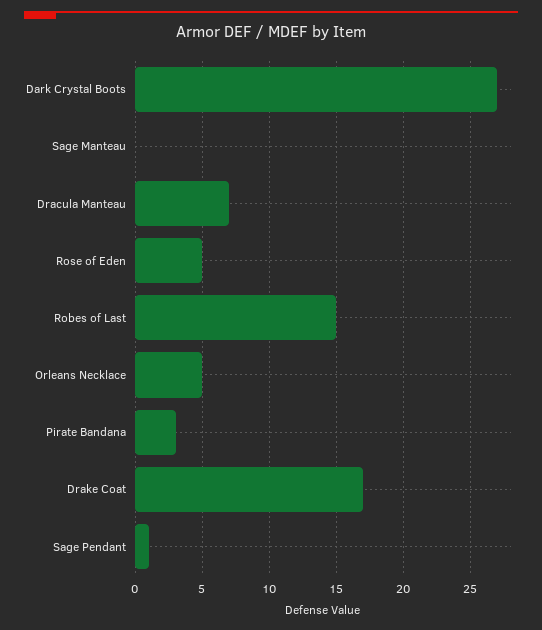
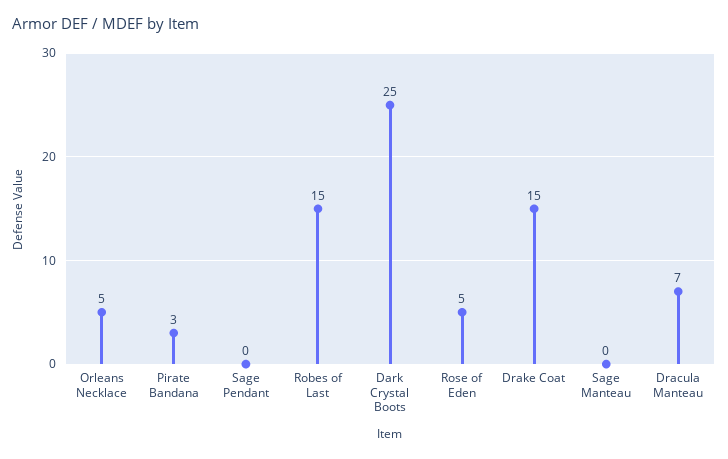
  {
-   "Dark Crystal Boots": 27,
+   "Dark Crystal Boots": 25,
    "Sage Manteau": 0,
    "Dracula Manteau": 7,
    "Rose of Eden": 5,
    "Robes of Last": 15,
    "Orleans Necklace": 5,
    "Pirate Bandana": 3,
-   "Drake Coat": 17,
+   "Drake Coat": 15,
-   "Sage Pendant": 1
+   "Sage Pendant": 0
  }

